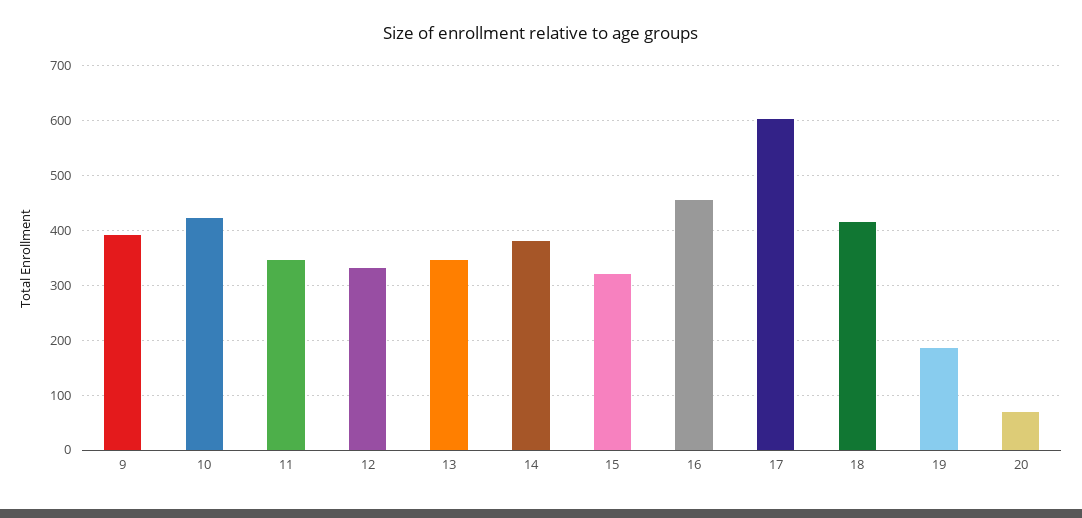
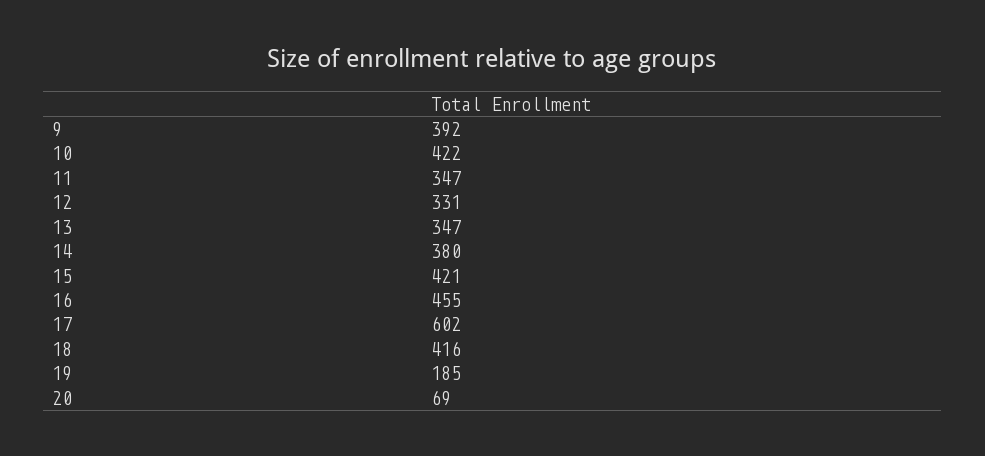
  {
    "9": 392,
    "10": 422,
    "11": 347,
    "12": 331,
    "13": 347,
    "14": 380,
-   "15": 320,
+   "15": 421,
    "16": 455,
    "17": 602,
    "18": 416,
    "19": 185,
    "20": 69
  }

